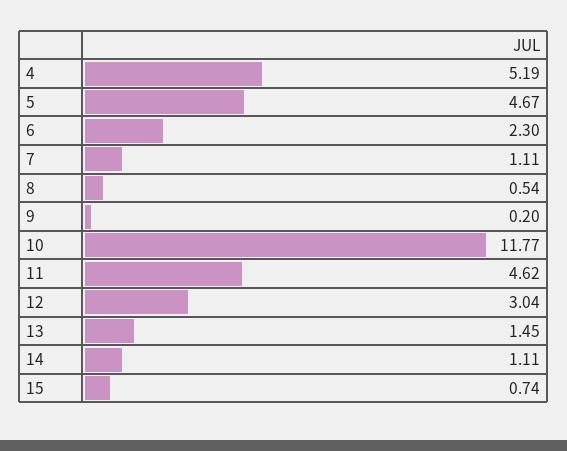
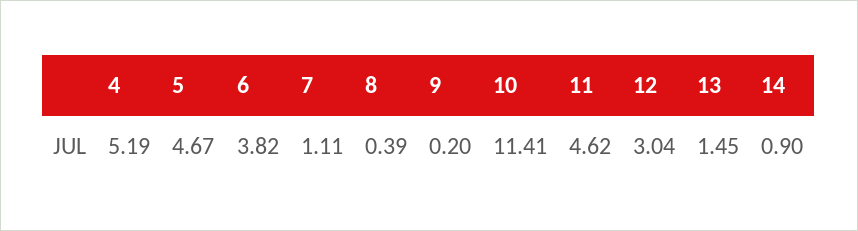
  {
    "4": 5.19,
    "5": 4.67,
-   "6": 2.3,
+   "6": 3.82,
    "7": 1.11,
-   "8": 0.54,
+   "8": 0.39,
    "9": 0.2,
-   "10": 11.77,
+   "10": 11.41,
    "11": 4.62,
    "12": 3.04,
    "13": 1.45,
-   "14": 1.11,
+   "14": 0.9
-   "15": 0.74
  }

